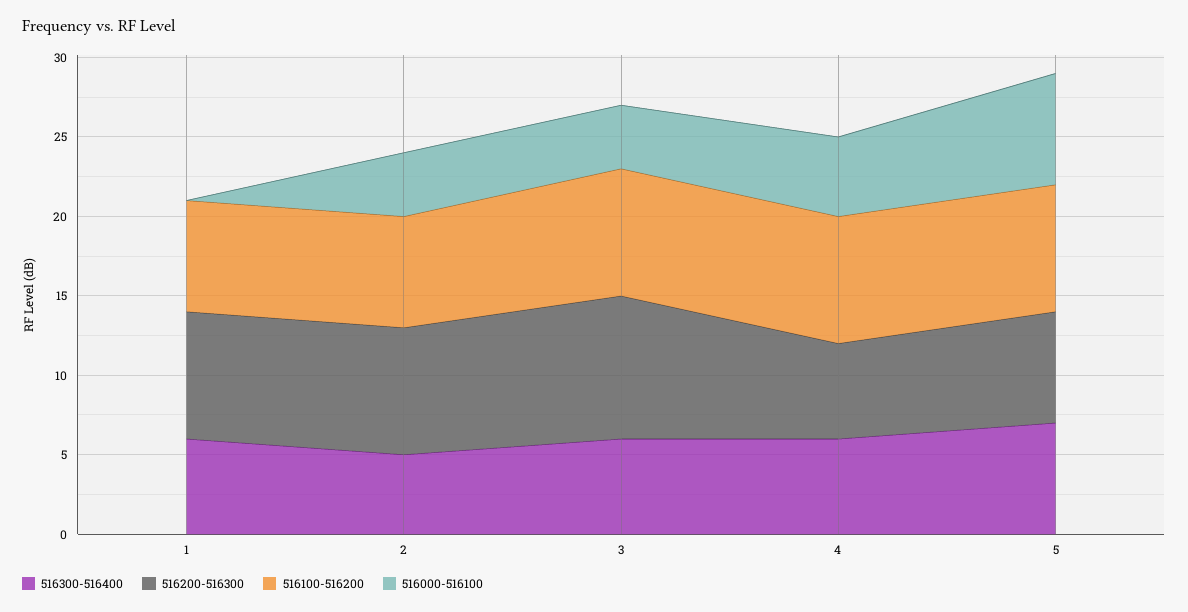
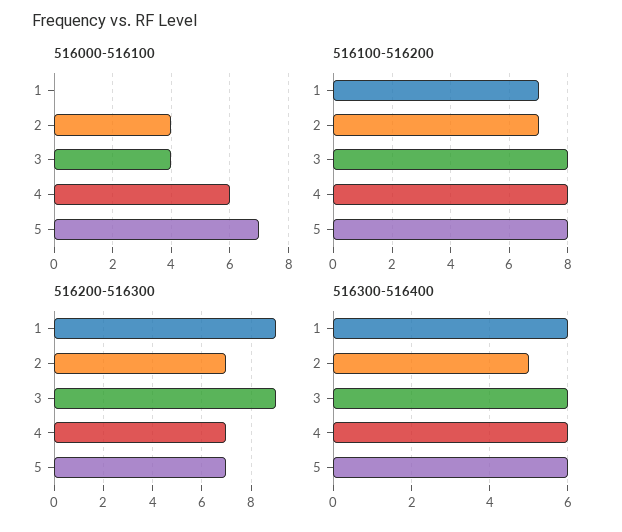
  {
    "516300-516400": {
      "1": 6,
      "2": 5,
      "3": 6,
      "4": 6,
-     "5": 7
+     "5": 6
    },
    "516200-516300": {
-     "1": 8,
+     "1": 9,
-     "2": 8,
+     "2": 7,
      "3": 9,
-     "4": 6,
+     "4": 7,
      "5": 7
    },
    "516100-516200": {
      "1": 7,
      "2": 7,
      "3": 8,
      "4": 8,
      "5": 8
    },
    "516000-516100": {
      "1": 0,
      "2": 4,
      "3": 4,
-     "4": 5,
+     "4": 6,
      "5": 7
    }
  }

